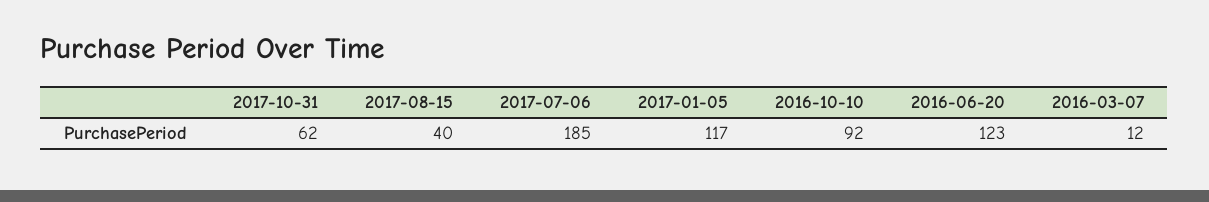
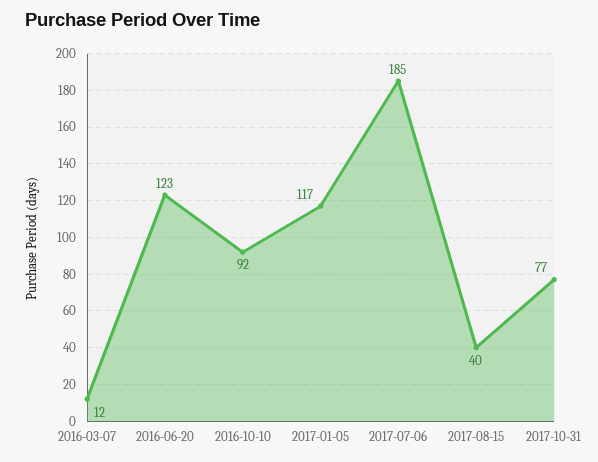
  {
-   "2017-10-31": 62,
+   "2017-10-31": 77,
    "2017-08-15": 40,
    "2017-07-06": 185,
    "2017-01-05": 117,
    "2016-10-10": 92,
    "2016-06-20": 123,
    "2016-03-07": 12
  }

